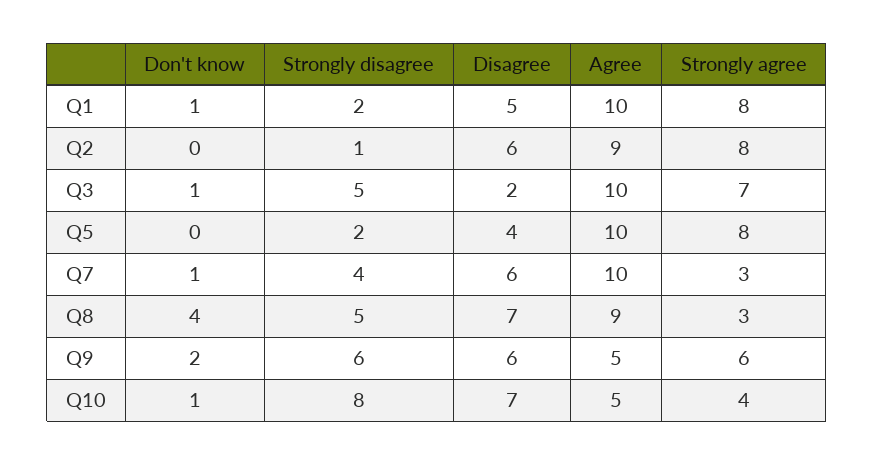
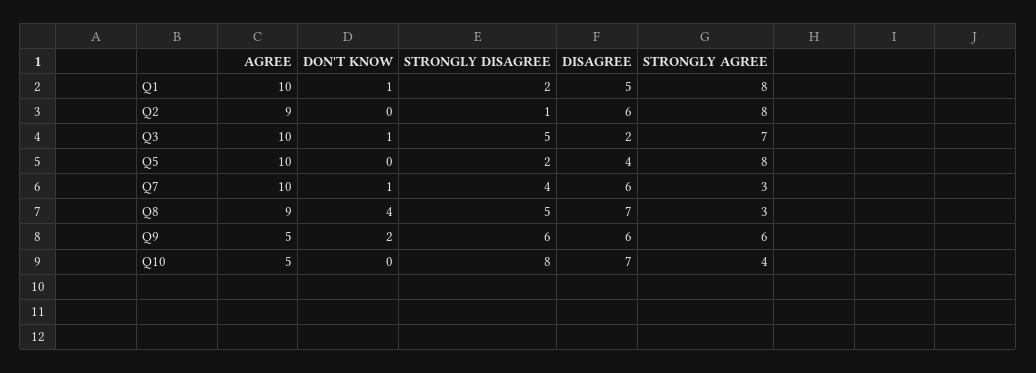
  {
    "Don't know": {
      "Q1": 1,
      "Q2": 0,
      "Q3": 1,
      "Q5": 0,
      "Q7": 1,
      "Q8": 4,
      "Q9": 2,
-     "Q10": 1
+     "Q10": 0
    },
    "Strongly disagree": {
      "Q1": 2,
      "Q2": 1,
      "Q3": 5,
      "Q5": 2,
      "Q7": 4,
      "Q8": 5,
      "Q9": 6,
      "Q10": 8
    },
    "Disagree": {
      "Q1": 5,
      "Q2": 6,
      "Q3": 2,
      "Q5": 4,
      "Q7": 6,
      "Q8": 7,
      "Q9": 6,
      "Q10": 7
    },
    "Agree": {
      "Q1": 10,
      "Q2": 9,
      "Q3": 10,
      "Q5": 10,
      "Q7": 10,
      "Q8": 9,
      "Q9": 5,
      "Q10": 5
    },
    "Strongly agree": {
      "Q1": 8,
      "Q2": 8,
      "Q3": 7,
      "Q5": 8,
      "Q7": 3,
      "Q8": 3,
      "Q9": 6,
      "Q10": 4
    }
  }

